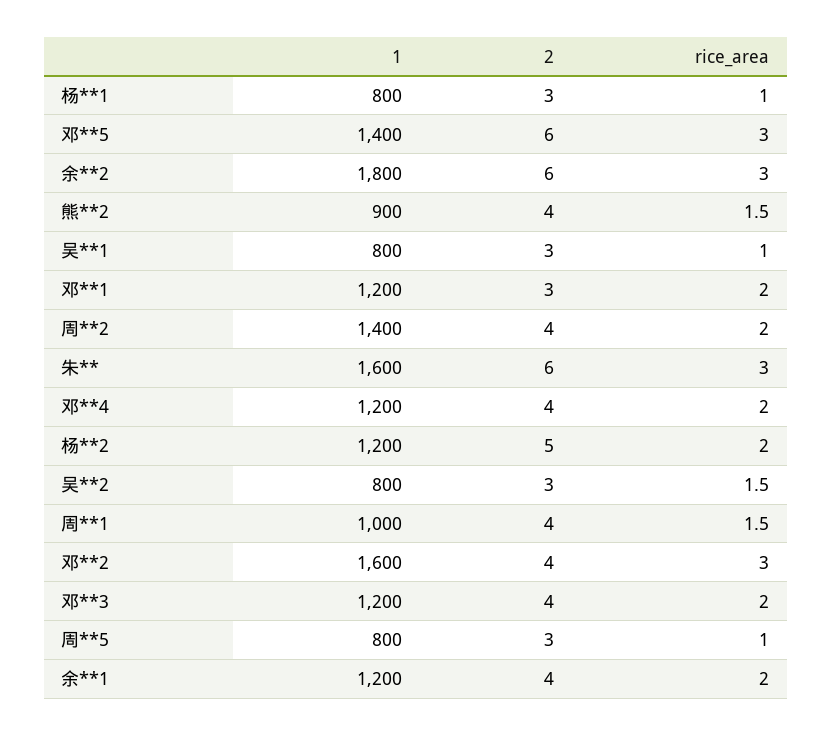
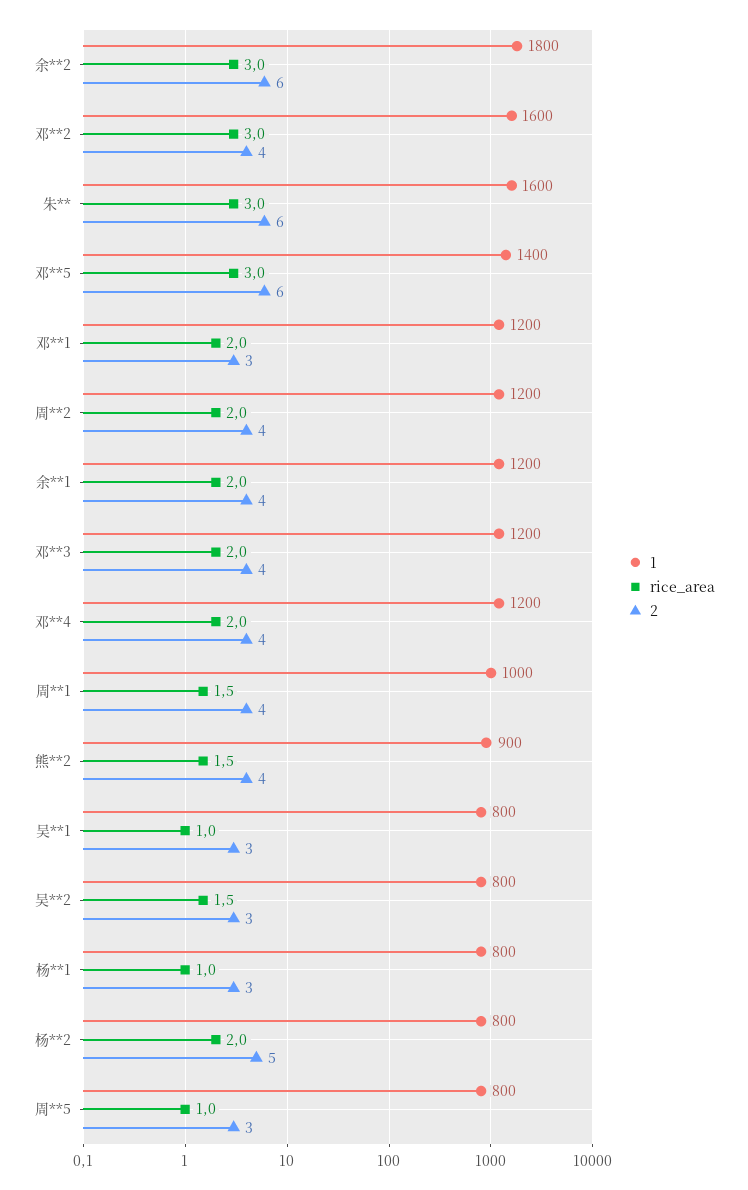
  {
    "1": {
      "杨**1": 800,
      "邓**5": 1400,
      "余**2": 1800,
      "熊**2": 900,
      "吴**1": 800,
      "邓**1": 1200,
-     "周**2": 1400,
+     "周**2": 1200,
      "朱**": 1600,
      "邓**4": 1200,
-     "杨**2": 1200,
+     "杨**2": 800,
      "吴**2": 800,
      "周**1": 1000,
      "邓**2": 1600,
      "邓**3": 1200,
      "周**5": 800,
      "余**1": 1200
    },
    "2": {
      "杨**1": 3,
      "邓**5": 6,
      "余**2": 6,
      "熊**2": 4,
      "吴**1": 3,
      "邓**1": 3,
      "周**2": 4,
      "朱**": 6,
      "邓**4": 4,
      "杨**2": 5,
      "吴**2": 3,
      "周**1": 4,
      "邓**2": 4,
      "邓**3": 4,
      "周**5": 3,
      "余**1": 4
    },
    "rice_area": {
      "杨**1": 1,
      "邓**5": 3,
      "余**2": 3,
      "熊**2": 1.5,
      "吴**1": 1,
      "邓**1": 2,
      "周**2": 2,
      "朱**": 3,
      "邓**4": 2,
      "杨**2": 2,
      "吴**2": 1.5,
      "周**1": 1.5,
      "邓**2": 3,
      "邓**3": 2,
      "周**5": 1,
      "余**1": 2
    }
  }

